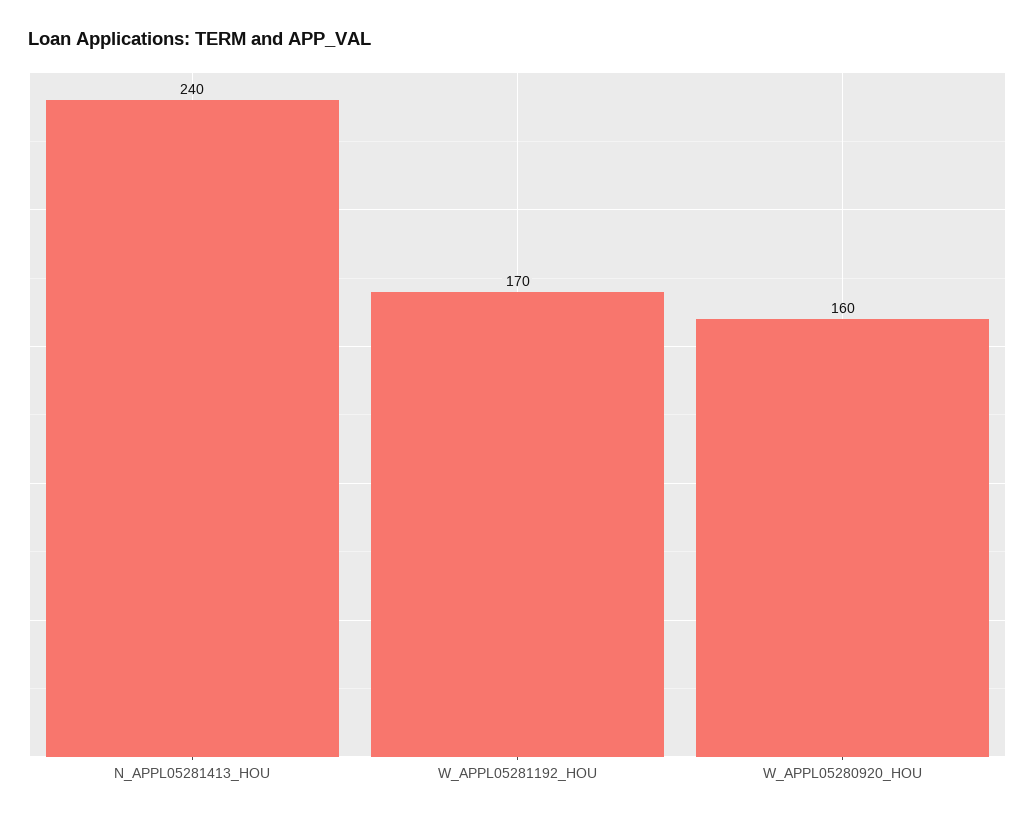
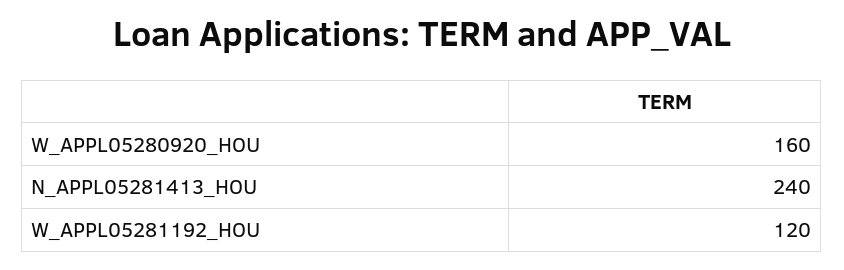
  {
    "N_APPL05281413_HOU": 240,
-   "W_APPL05281192_HOU": 170,
+   "W_APPL05281192_HOU": 120,
    "W_APPL05280920_HOU": 160
  }

